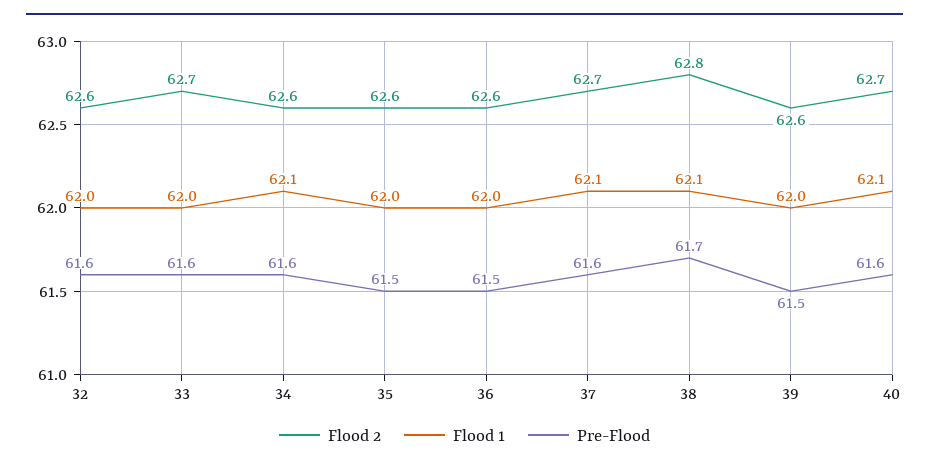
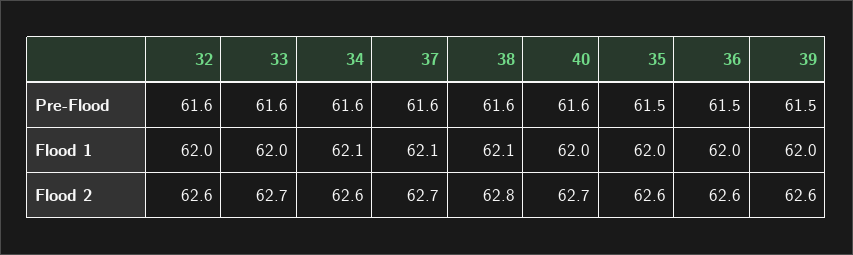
  {
    "Flood 2": {
      "32": 62.6,
      "33": 62.7,
      "34": 62.6,
      "35": 62.6,
      "36": 62.6,
      "37": 62.7,
      "38": 62.8,
      "39": 62.6,
      "40": 62.7
    },
    "Flood 1": {
      "32": 62,
      "33": 62,
      "34": 62.1,
      "35": 62,
      "36": 62,
      "37": 62.1,
      "38": 62.1,
      "39": 62,
-     "40": 62.1
+     "40": 62
    },
    "Pre-Flood": {
      "32": 61.6,
      "33": 61.6,
      "34": 61.6,
      "35": 61.5,
      "36": 61.5,
      "37": 61.6,
-     "38": 61.7,
+     "38": 61.6,
      "39": 61.5,
      "40": 61.6
    }
  }

